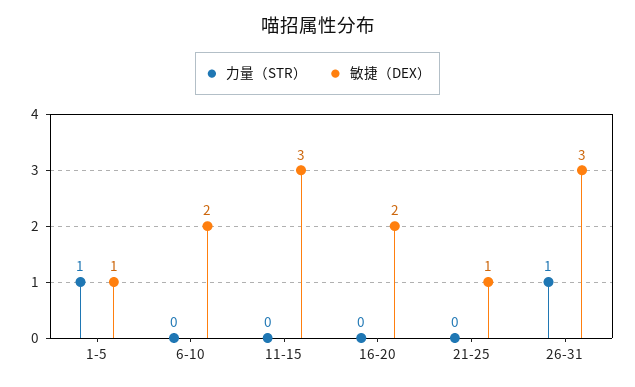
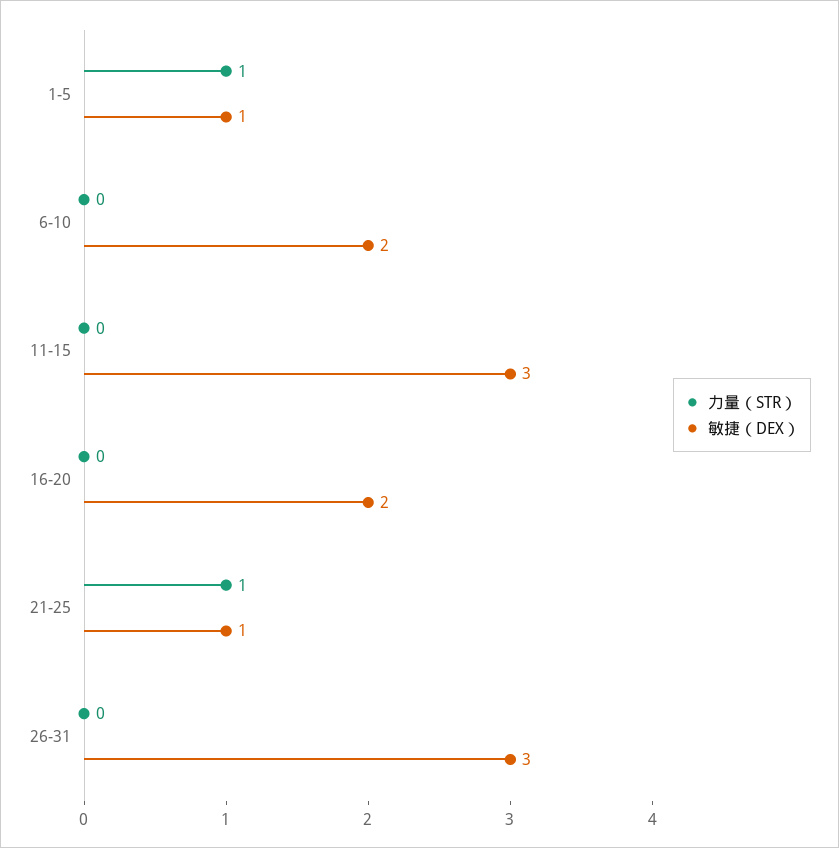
  {
    "力量（STR）": {
      "1-5": 1,
      "6-10": 0,
      "11-15": 0,
      "16-20": 0,
-     "21-25": 0,
+     "21-25": 1,
-     "26-31": 1
+     "26-31": 0
    },
    "敏捷（DEX）": {
      "1-5": 1,
      "6-10": 2,
      "11-15": 3,
      "16-20": 2,
      "21-25": 1,
      "26-31": 3
    }
  }

